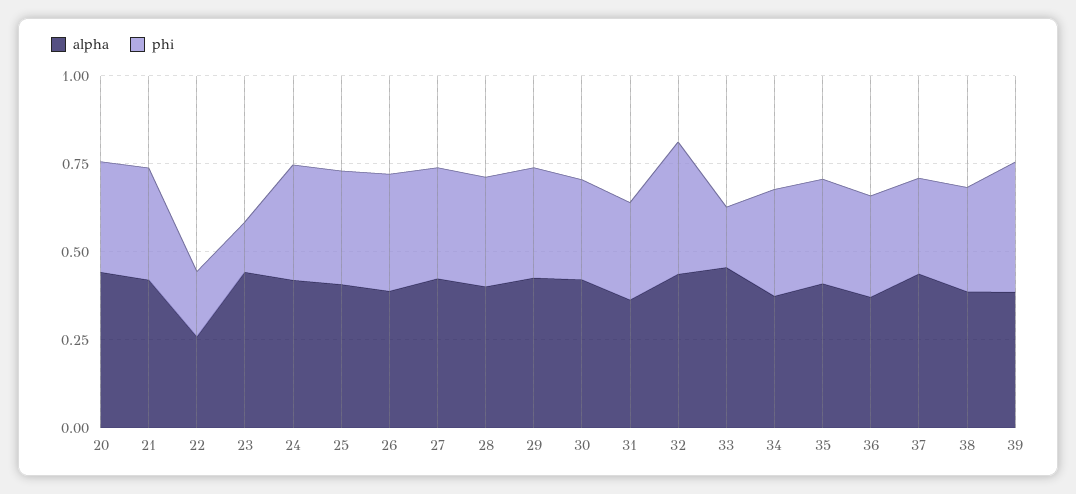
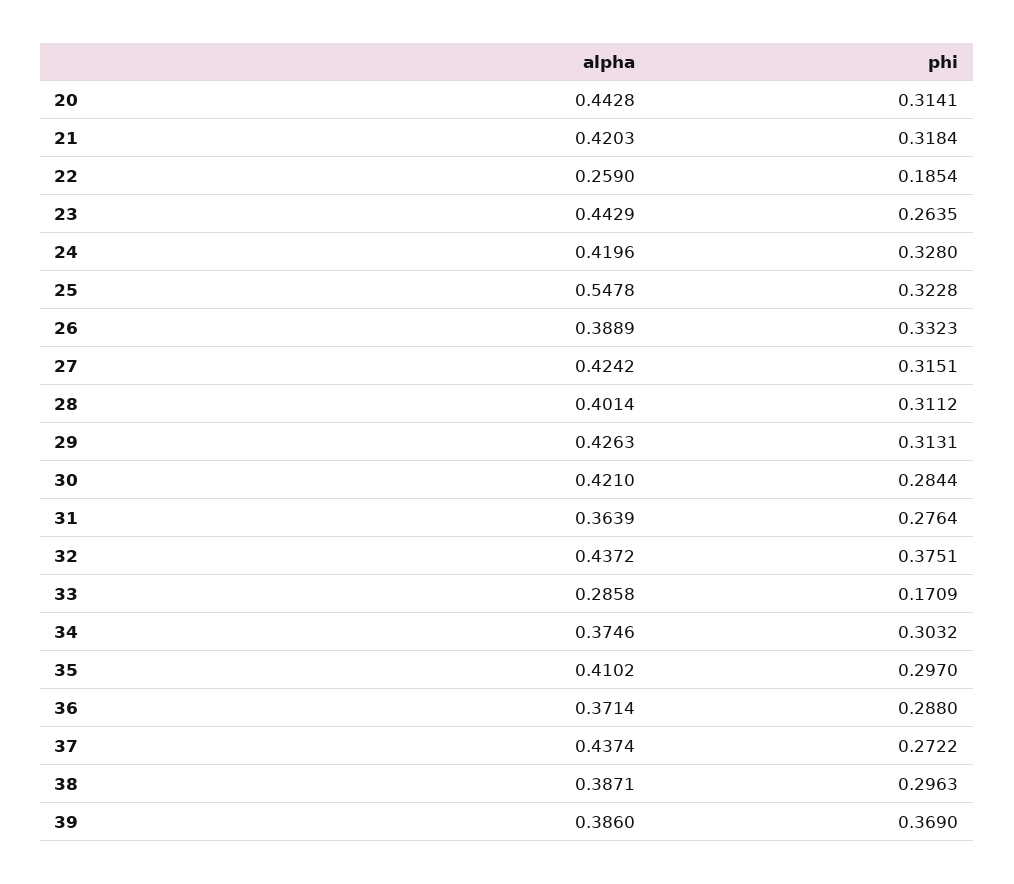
  {
    "alpha": {
      "20": 0.4428,
      "21": 0.4203,
      "22": 0.259,
      "23": 0.4429,
      "24": 0.4196,
-     "25": 0.4,
+     "25": 0.5478,
      "26": 0.3889,
      "27": 0.4242,
      "28": 0.4014,
      "29": 0.4263,
      "30": 0.421,
      "31": 0.3639,
      "32": 0.4372,
-     "33": 0.45,
+     "33": 0.2858,
      "34": 0.3746,
      "35": 0.4102,
      "36": 0.3714,
      "37": 0.4374,
      "38": 0.3871,
      "39": 0.386
    },
    "phi": {
      "20": 0.3141,
      "21": 0.3184,
      "22": 0.1854,
-     "23": 0.15,
+     "23": 0.2635,
      "24": 0.328,
      "25": 0.3228,
      "26": 0.3323,
      "27": 0.3151,
      "28": 0.3112,
      "29": 0.3131,
      "30": 0.2844,
      "31": 0.2764,
      "32": 0.3751,
      "33": 0.1709,
      "34": 0.3032,
      "35": 0.297,
      "36": 0.288,
      "37": 0.2722,
      "38": 0.2963,
      "39": 0.369
    }
  }

